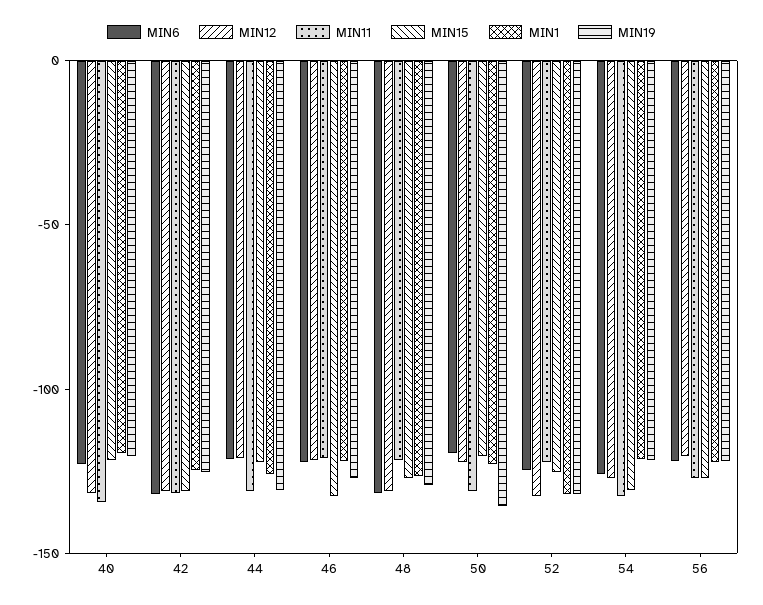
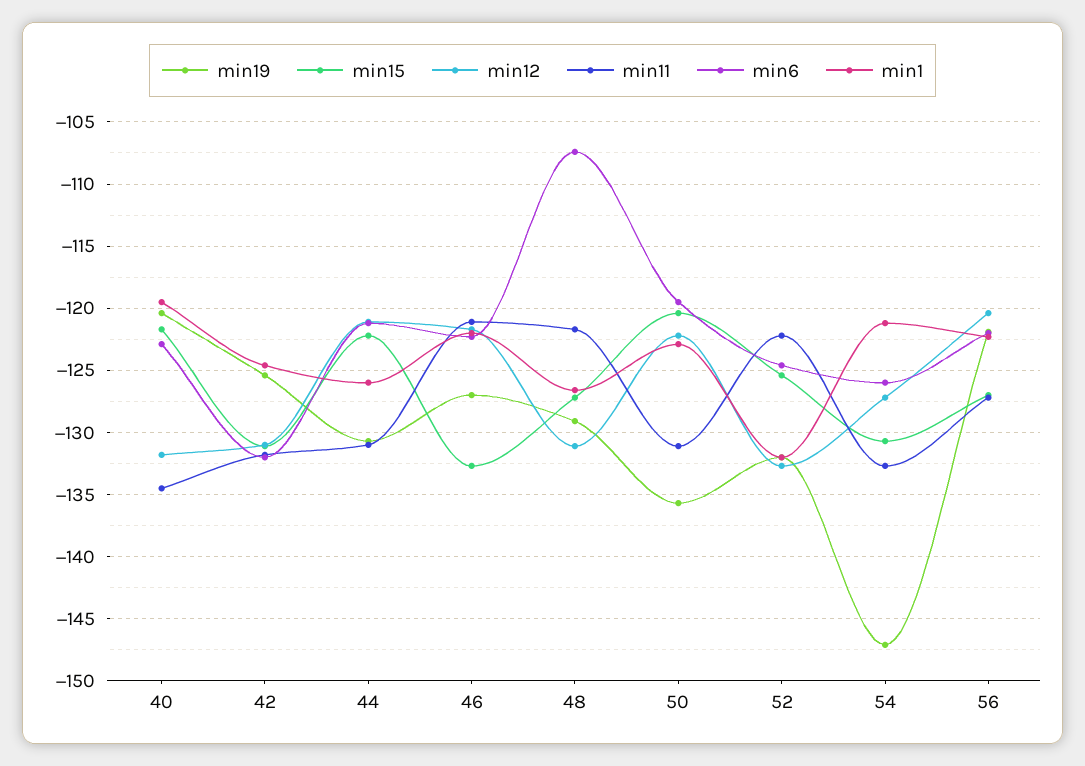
  {
    "MIN6": {
      "40": -123,
      "42": -132,
      "44": -121,
      "46": -122.5,
-     "48": -130,
+     "48": -107.5,
      "50": -119.5,
      "52": -124.5,
      "54": -126,
      "56": -122
    },
    "MIN12": {
      "40": -132,
      "42": -131,
      "44": -121,
      "46": -121.5,
      "48": -131,
      "50": -122,
      "52": -132.5,
      "54": -127,
      "56": -120.5
    },
    "MIN11": {
      "40": -134.5,
      "42": -132,
      "44": -131,
      "46": -121,
      "48": -121.5,
      "50": -131,
      "52": -122,
      "54": -132.5,
      "56": -127
    },
    "MIN15": {
      "40": -121.5,
      "42": -131,
      "44": -122,
      "46": -132.5,
      "48": -127,
      "50": -120.5,
      "52": -125.5,
      "54": -130.5,
      "56": -127
    },
    "MIN1": {
      "40": -119.5,
      "42": -124.5,
      "44": -126,
      "46": -122,
      "48": -126.5,
      "50": -123,
      "52": -132,
      "54": -121,
      "56": -122.5
    },
    "MIN19": {
      "40": -120.5,
      "42": -125.5,
      "44": -130.5,
      "46": -127,
      "48": -129,
      "50": -135.5,
      "52": -132,
-     "54": -120,
+     "54": -147,
      "56": -122
    }
  }

